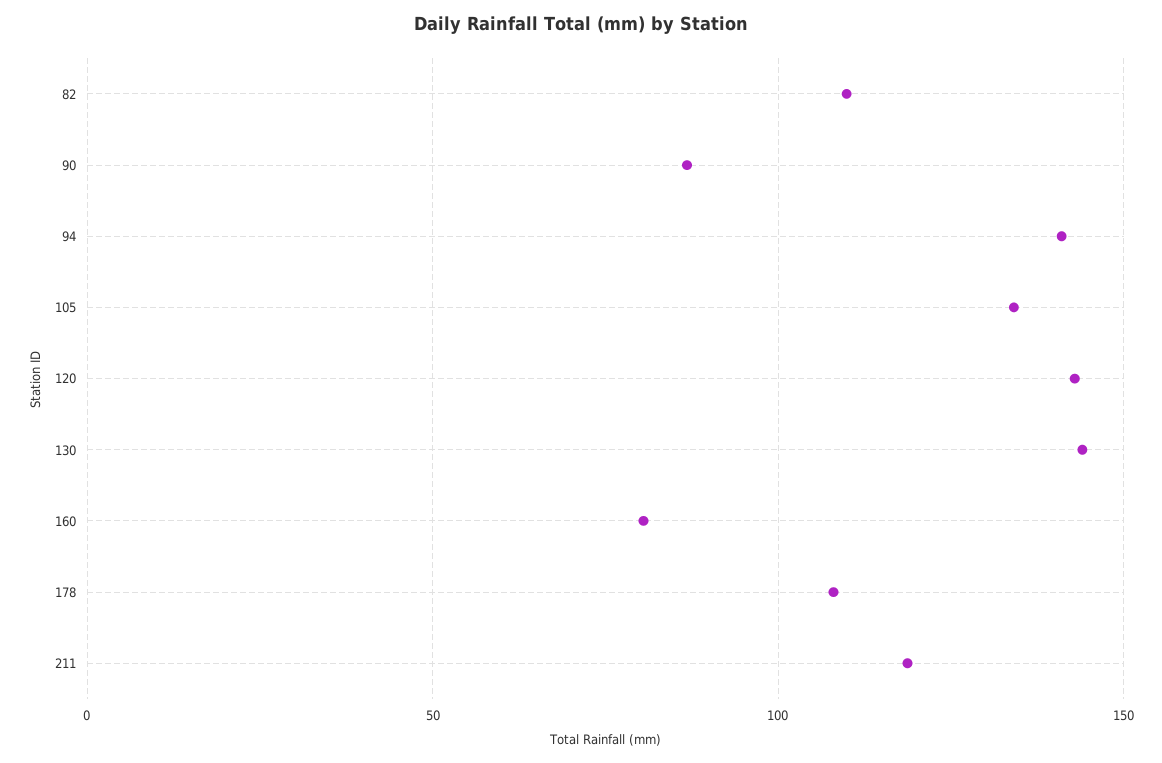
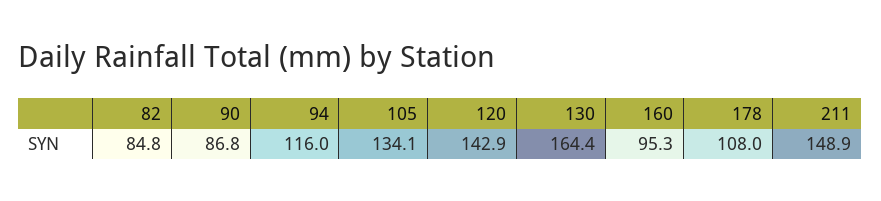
  {
-   "82": 110,
+   "82": 84.8,
    "90": 86.8,
-   "94": 140,
+   "94": 116,
    "105": 134.1,
    "120": 142.9,
-   "130": 145,
+   "130": 164.4,
-   "160": 80,
+   "160": 95.3,
    "178": 108,
-   "211": 120
+   "211": 148.9
  }

